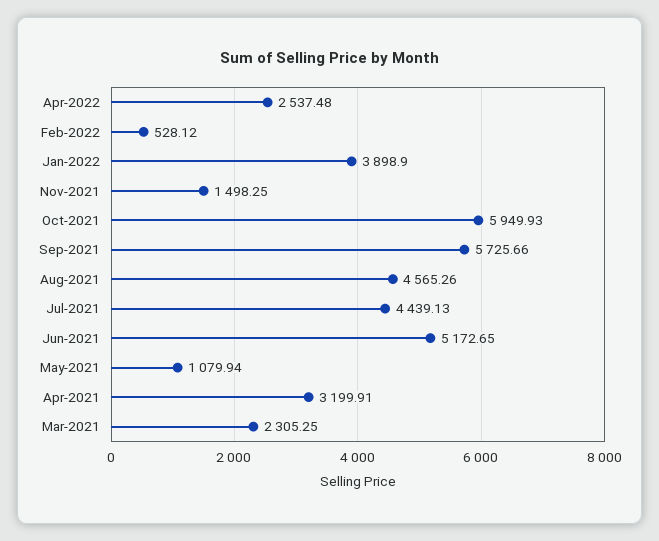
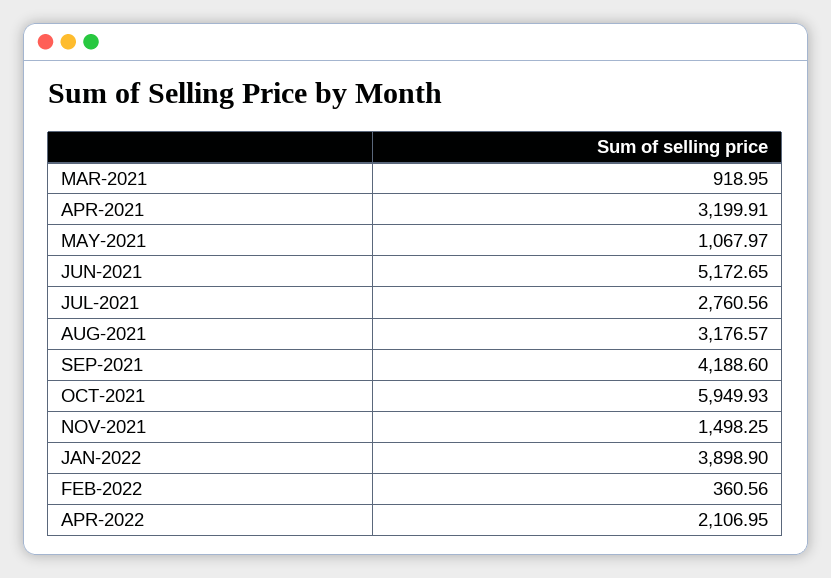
  {
-   "Apr-2022": 2537.48,
+   "Apr-2022": 2106.95,
-   "Feb-2022": 528.12,
+   "Feb-2022": 360.56,
    "Jan-2022": 3898.9,
    "Nov-2021": 1498.25,
    "Oct-2021": 5949.93,
-   "Sep-2021": 5725.66,
+   "Sep-2021": 4188.6,
-   "Aug-2021": 4565.26,
+   "Aug-2021": 3176.57,
-   "Jul-2021": 4439.13,
+   "Jul-2021": 2760.56,
    "Jun-2021": 5172.65,
-   "May-2021": 1079.94,
+   "May-2021": 1067.97,
    "Apr-2021": 3199.91,
-   "Mar-2021": 2305.25
+   "Mar-2021": 918.95
  }

